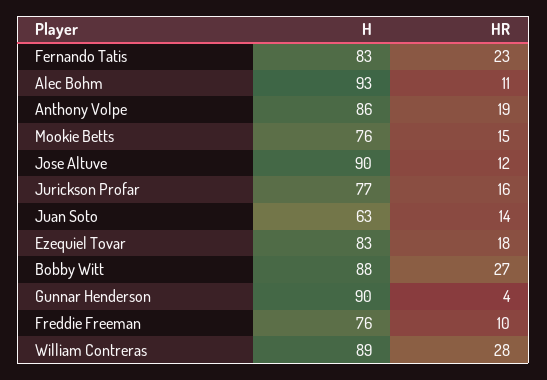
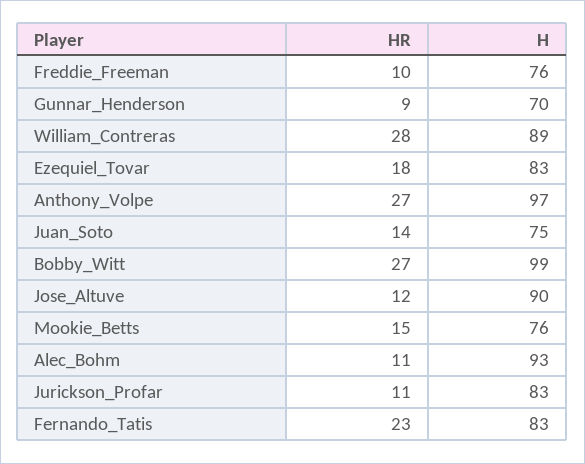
  {
    "H": {
      "Fernando Tatis": 83,
      "Alec Bohm": 93,
-     "Anthony Volpe": 86,
+     "Anthony Volpe": 97,
      "Mookie Betts": 76,
      "Jose Altuve": 90,
-     "Jurickson Profar": 77,
+     "Jurickson Profar": 83,
-     "Juan Soto": 63,
+     "Juan Soto": 75,
      "Ezequiel Tovar": 83,
-     "Bobby Witt": 88,
+     "Bobby Witt": 99,
-     "Gunnar Henderson": 90,
+     "Gunnar Henderson": 70,
      "Freddie Freeman": 76,
      "William Contreras": 89
    },
    "HR": {
      "Fernando Tatis": 23,
      "Alec Bohm": 11,
-     "Anthony Volpe": 19,
+     "Anthony Volpe": 27,
      "Mookie Betts": 15,
      "Jose Altuve": 12,
-     "Jurickson Profar": 16,
+     "Jurickson Profar": 11,
      "Juan Soto": 14,
      "Ezequiel Tovar": 18,
      "Bobby Witt": 27,
-     "Gunnar Henderson": 4,
+     "Gunnar Henderson": 9,
      "Freddie Freeman": 10,
      "William Contreras": 28
    }
  }

